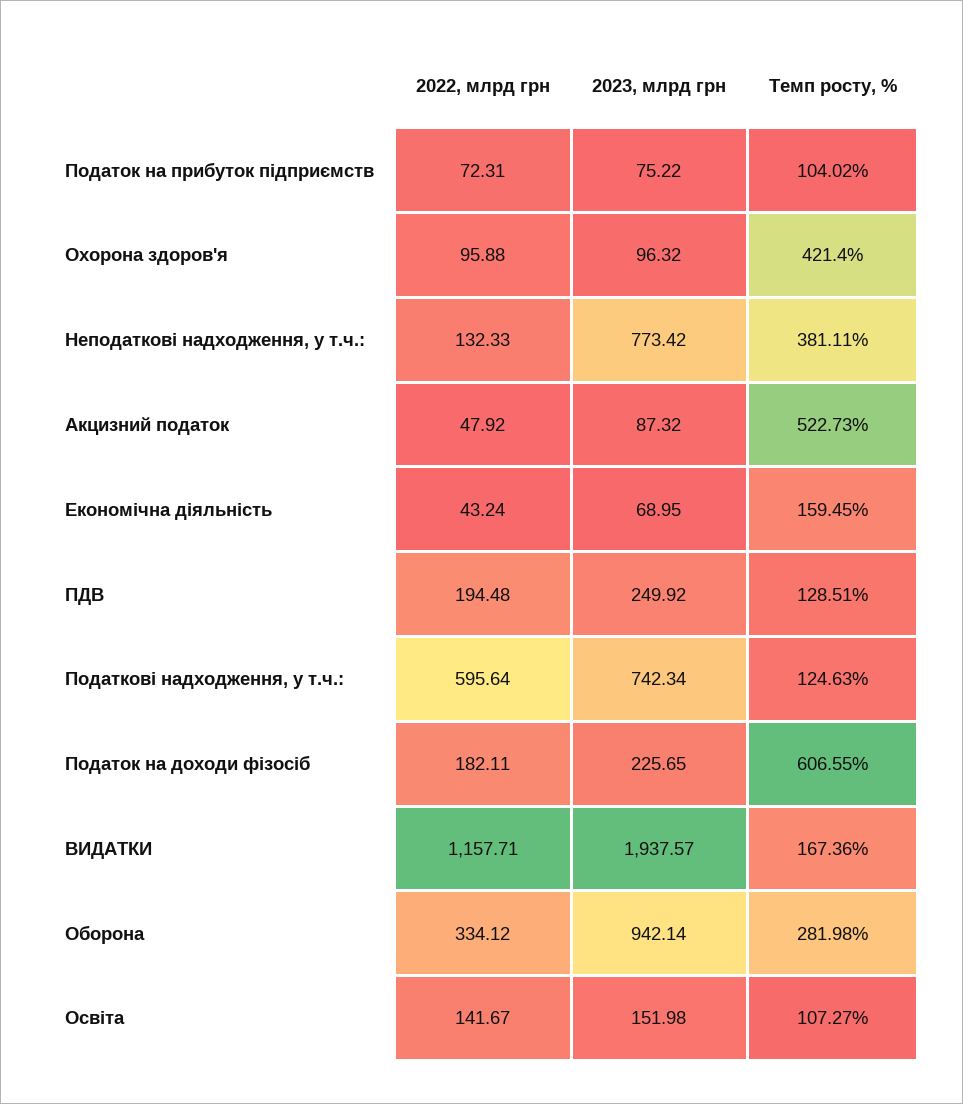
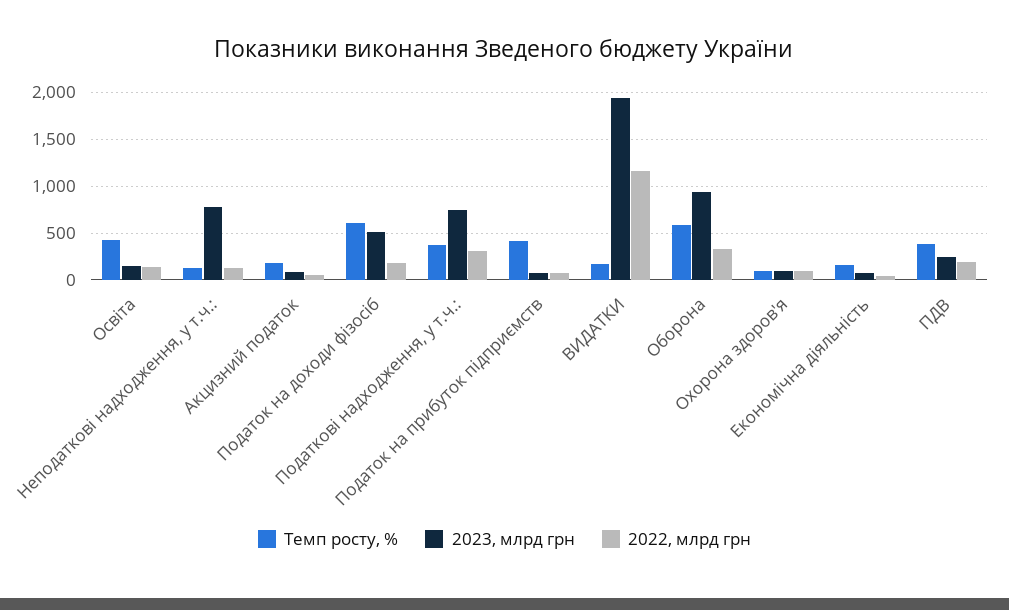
  {
    "2022, млрд грн": {
      "Податок на прибуток підприємств": 72.31,
      "Охорона здоров'я": 95.88,
      "Неподаткові надходження, у т.ч.:": 132.33,
      "Акцизний податок": 47.92,
      "Економічна діяльність": 43.24,
      "ПДВ": 194.48,
-     "Податкові надходження, у т.ч.:": 595.64,
+     "Податкові надходження, у т.ч.:": 300,
      "Податок на доходи фізосіб": 182.11,
      "ВИДАТКИ": 1157.71,
      "Оборона": 334.12,
      "Освіта": 141.67
    },
    "2023, млрд грн": {
      "Податок на прибуток підприємств": 75.22,
      "Охорона здоров'я": 96.32,
      "Неподаткові надходження, у т.ч.:": 773.42,
      "Акцизний податок": 87.32,
      "Економічна діяльність": 68.95,
      "ПДВ": 249.92,
      "Податкові надходження, у т.ч.:": 742.34,
-     "Податок на доходи фізосіб": 225.65,
+     "Податок на доходи фізосіб": 500,
      "ВИДАТКИ": 1937.57,
      "Оборона": 942.14,
      "Освіта": 151.98
    },
    "Темп росту, %": {
-     "Податок на прибуток підприємств": 104.02,
+     "Податок на прибуток підприємств": 400,
-     "Охорона здоров'я": 421.4,
+     "Охорона здоров'я": 100,
-     "Неподаткові надходження, у т.ч.:": 381.11,
+     "Неподаткові надходження, у т.ч.:": 100,
-     "Акцизний податок": 522.73,
+     "Акцизний податок": 200,
      "Економічна діяльність": 159.45,
-     "ПДВ": 128.51,
+     "ПДВ": 400,
-     "Податкові надходження, у т.ч.:": 124.63,
+     "Податкові надходження, у т.ч.:": 400,
      "Податок на доходи фізосіб": 606.55,
      "ВИДАТКИ": 167.36,
-     "Оборона": 281.98,
+     "Оборона": 600,
-     "Освіта": 107.27
+     "Освіта": 400
    }
  }

